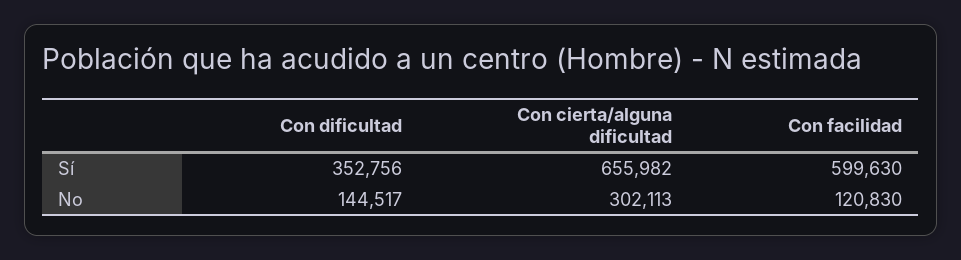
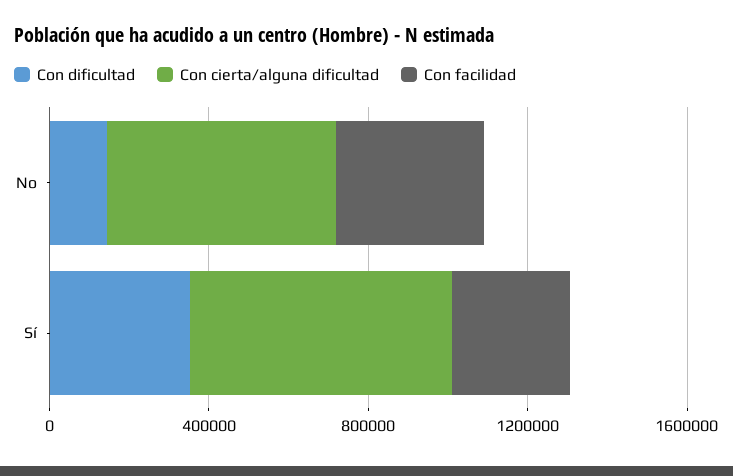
  {
    "Con dificultad": {
      "Sí": 352756,
      "No": 144517
    },
    "Con cierta/alguna dificultad": {
      "Sí": 655982,
-     "No": 302113
+     "No": 600000
    },
    "Con facilidad": {
-     "Sí": 599630,
+     "Sí": 300000,
-     "No": 120830
+     "No": 400000
    }
  }

